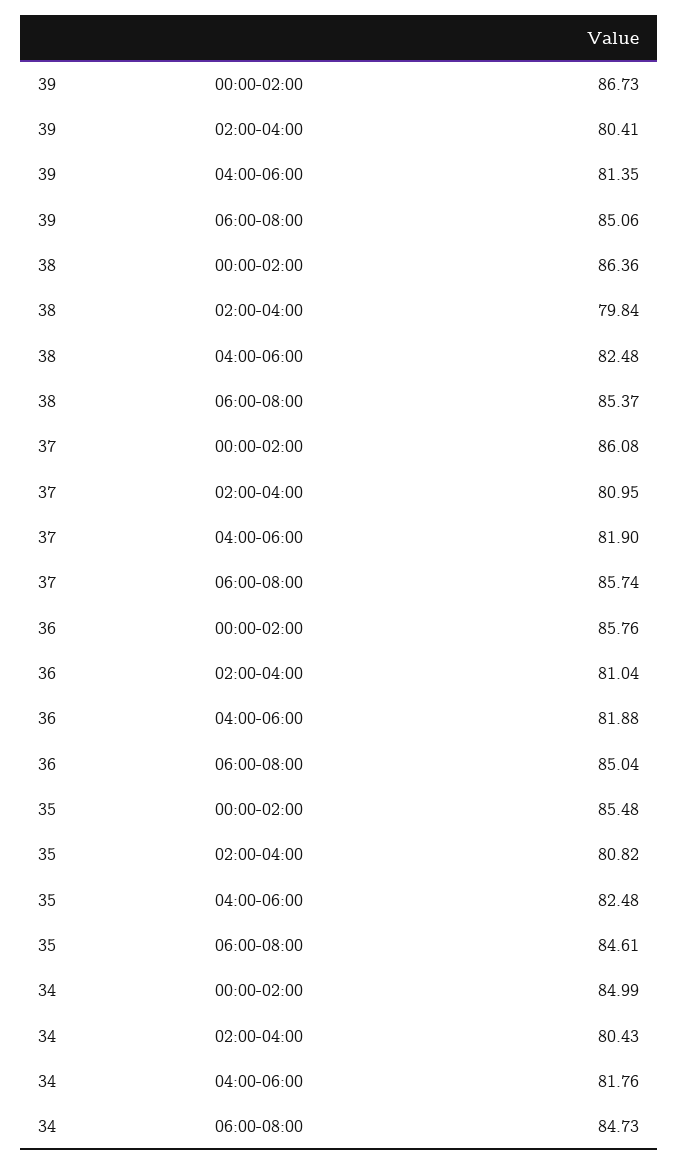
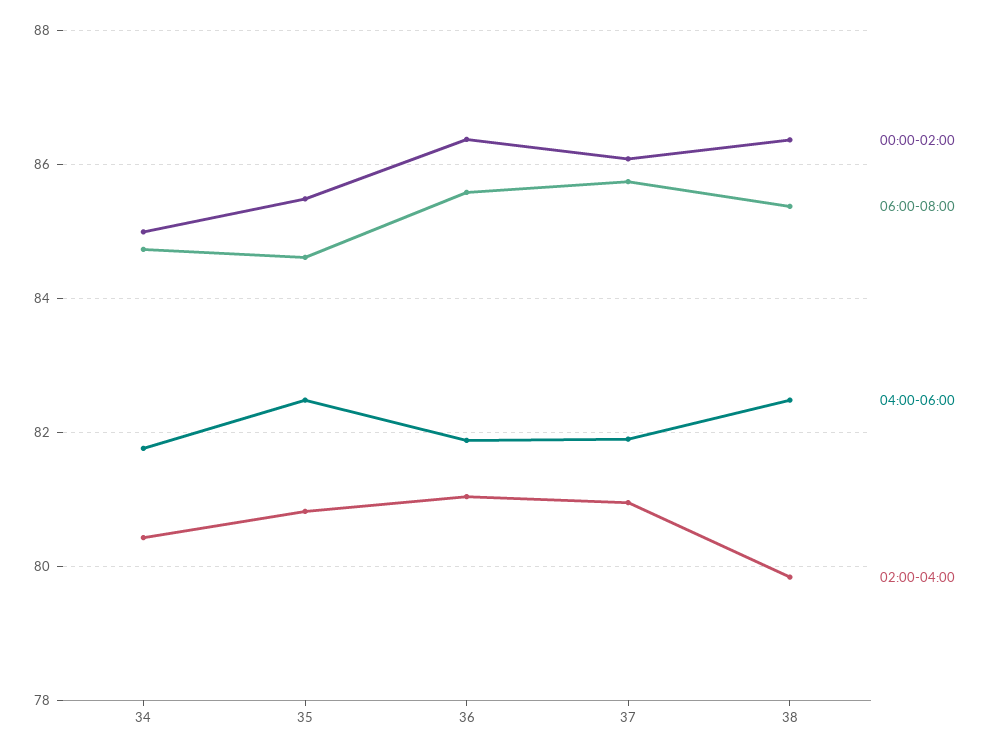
  {
    "00:00-02:00": {
-     "39": 86.73,
      "38": 86.36,
      "37": 86.08,
-     "36": 85.76,
+     "36": 86.4,
      "35": 85.48,
      "34": 84.99
    },
    "02:00-04:00": {
-     "39": 80.41,
      "38": 79.84,
      "37": 80.95,
      "36": 81.04,
      "35": 80.82,
      "34": 80.43
    },
    "04:00-06:00": {
-     "39": 81.35,
      "38": 82.48,
      "37": 81.9,
      "36": 81.88,
      "35": 82.48,
      "34": 81.76
    },
    "06:00-08:00": {
-     "39": 85.06,
      "38": 85.37,
      "37": 85.74,
-     "36": 85.04,
+     "36": 85.6,
      "35": 84.61,
      "34": 84.73
    }
  }

